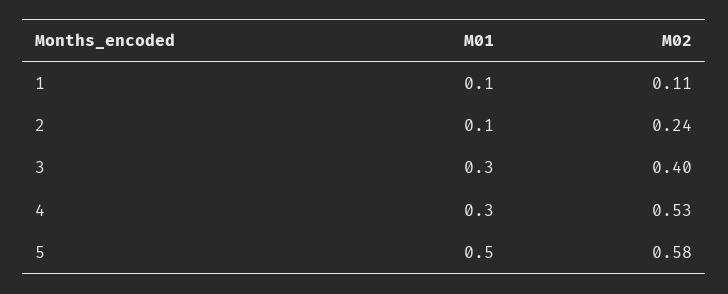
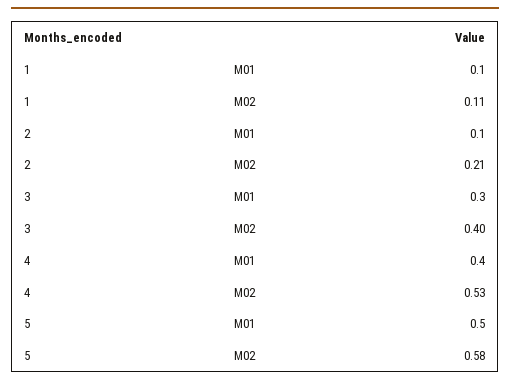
  {
    "M01": {
      "1": 0.1,
      "2": 0.1,
      "3": 0.3,
-     "4": 0.3,
+     "4": 0.4,
      "5": 0.5
    },
    "M02": {
      "1": 0.11,
-     "2": 0.24,
+     "2": 0.21,
      "3": 0.4,
      "4": 0.53,
      "5": 0.58
    }
  }

